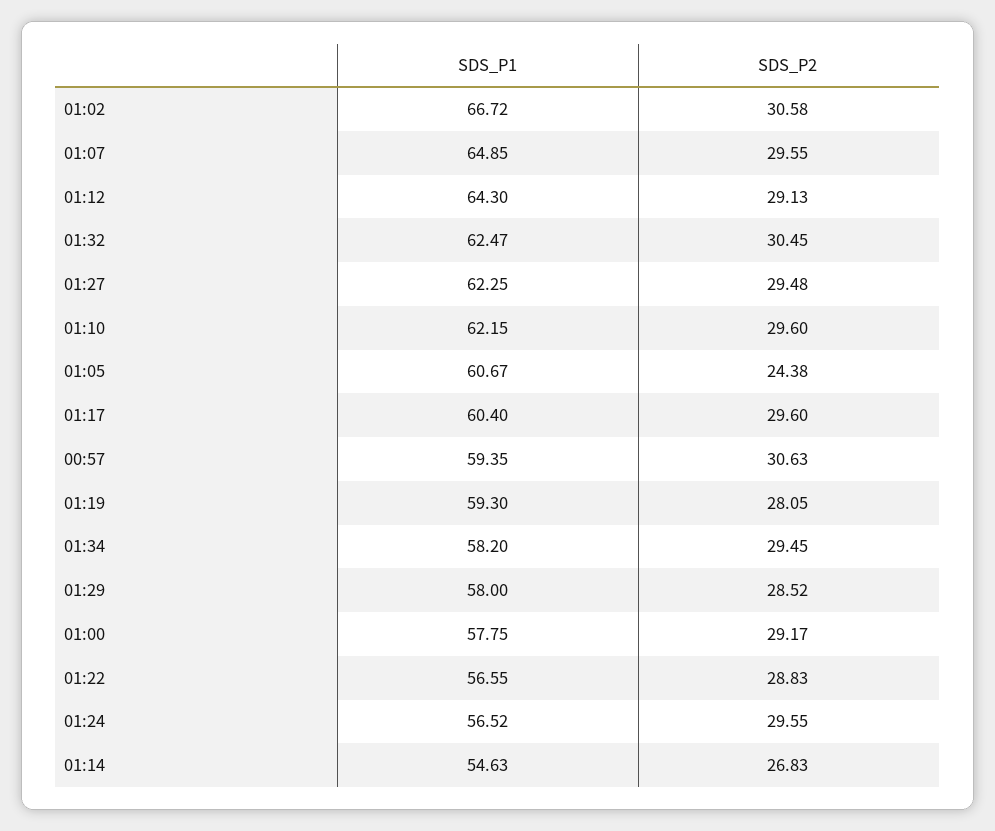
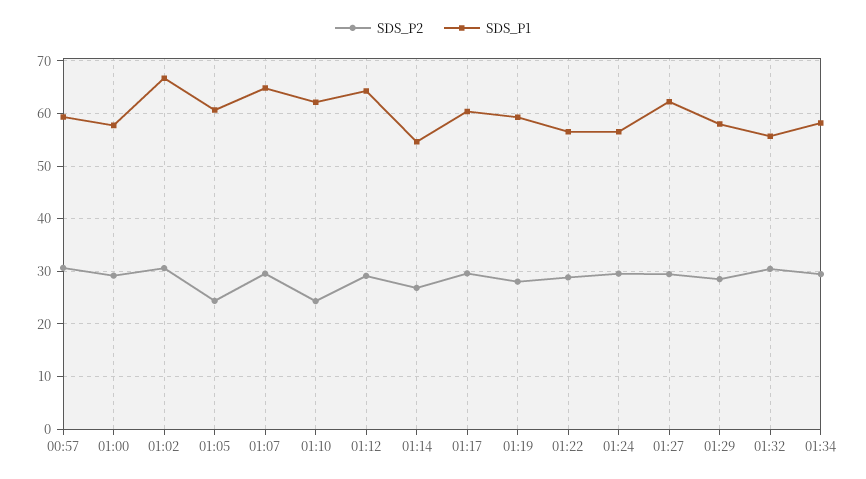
  {
    "SDS_P1": {
      "01:02": 66.72,
      "01:07": 64.85,
      "01:12": 64.3,
-     "01:32": 62.47,
+     "01:32": 56,
      "01:27": 62.25,
      "01:10": 62.15,
      "01:05": 60.67,
      "01:17": 60.4,
      "00:57": 59.35,
      "01:19": 59.3,
      "01:34": 58.2,
      "01:29": 58,
      "01:00": 57.75,
      "01:22": 56.55,
      "01:24": 56.52,
      "01:14": 54.63
    },
    "SDS_P2": {
      "01:02": 30.58,
      "01:07": 29.55,
      "01:12": 29.13,
      "01:32": 30.45,
      "01:27": 29.48,
-     "01:10": 29.6,
+     "01:10": 24,
      "01:05": 24.38,
      "01:17": 29.6,
      "00:57": 30.63,
      "01:19": 28.05,
      "01:34": 29.45,
      "01:29": 28.52,
      "01:00": 29.17,
      "01:22": 28.83,
      "01:24": 29.55,
      "01:14": 26.83
    }
  }

